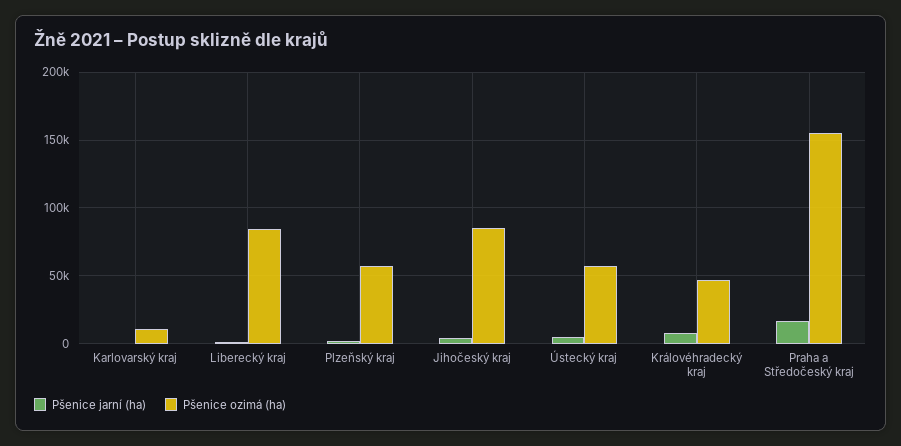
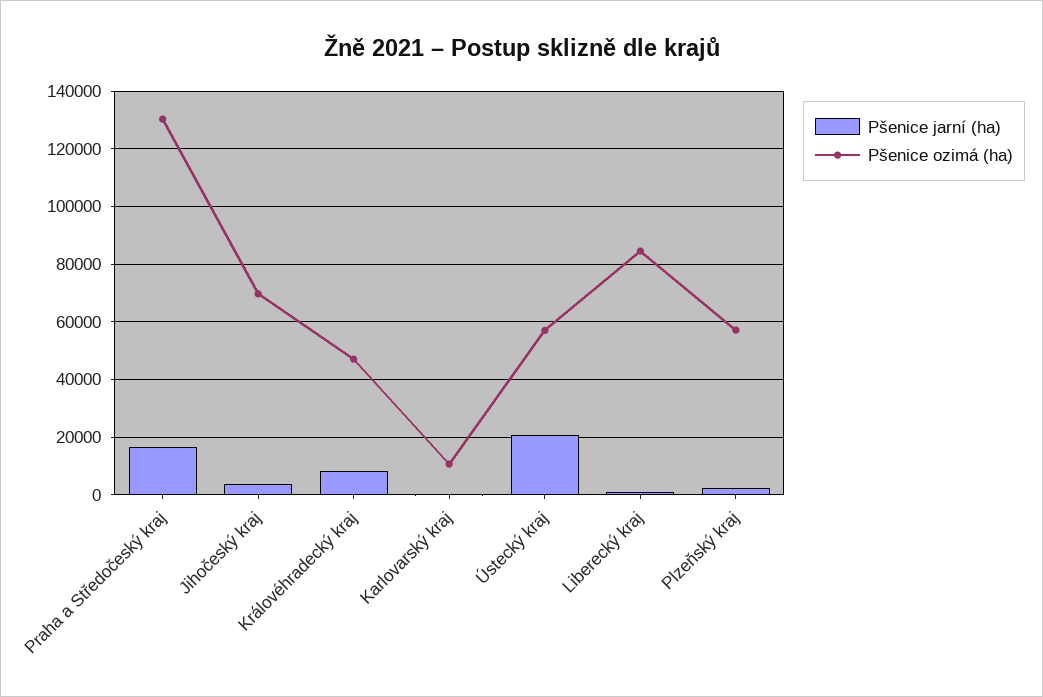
  {
    "Pšenice jarní (ha)": {
      "Karlovarský kraj": 0,
      "Liberecký kraj": 0,
      "Plzeňský kraj": 2500,
      "Jihočeský kraj": 5000,
-     "Ústecký kraj": 5000,
+     "Ústecký kraj": 20000,
      "Královéhradecký kraj": 7500,
      "Praha a Středočeský kraj": 17500
    },
    "Pšenice ozimá (ha)": {
      "Karlovarský kraj": 10000,
      "Liberecký kraj": 85000,
      "Plzeňský kraj": 57500,
-     "Jihočeský kraj": 85000,
+     "Jihočeský kraj": 70000,
      "Ústecký kraj": 57500,
      "Královéhradecký kraj": 47500,
-     "Praha a Středočeský kraj": 155000
+     "Praha a Středočeský kraj": 130000
    }
  }

